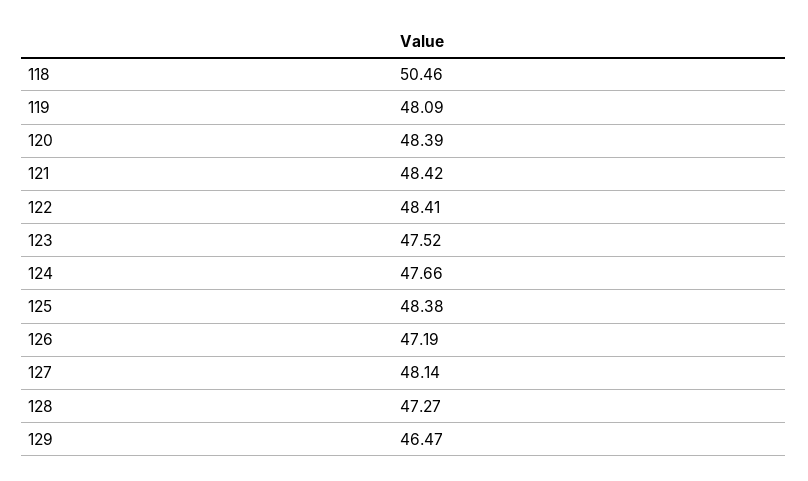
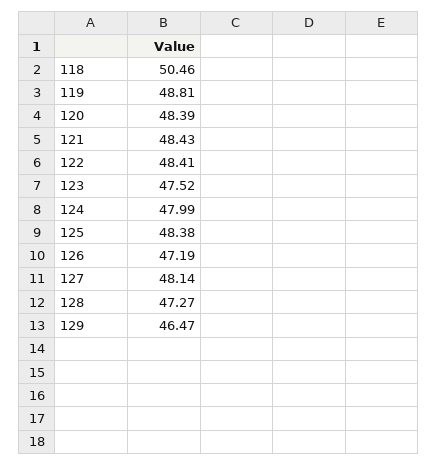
  {
    "118": 50.46,
-   "119": 48.09,
+   "119": 48.81,
    "120": 48.39,
-   "121": 48.42,
+   "121": 48.43,
    "122": 48.41,
    "123": 47.52,
-   "124": 47.66,
+   "124": 47.99,
    "125": 48.38,
    "126": 47.19,
    "127": 48.14,
    "128": 47.27,
    "129": 46.47
  }

